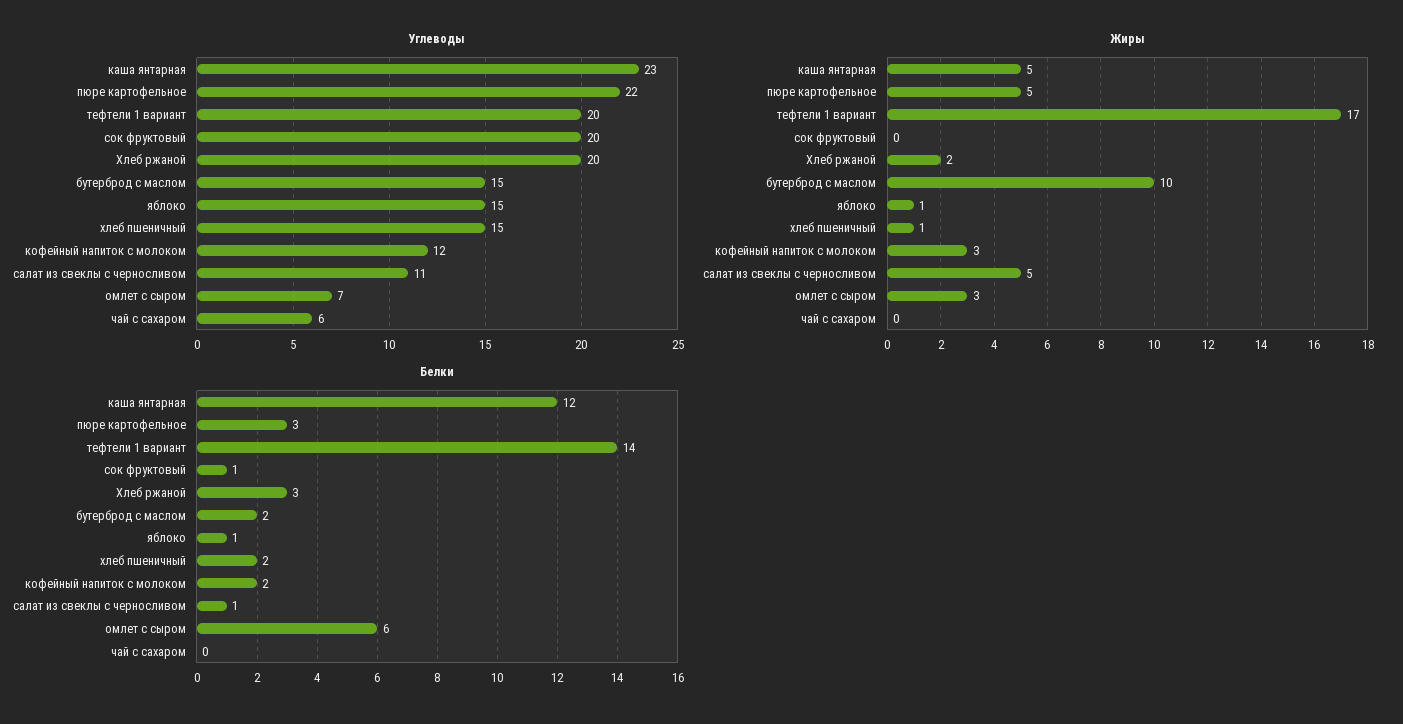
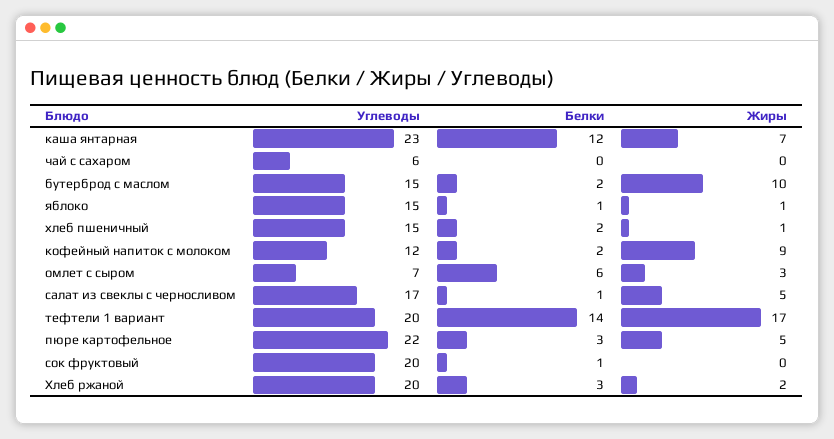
  {
    "Углеводы": {
      "каша янтарная": 23,
      "пюре картофельное": 22,
      "тефтели 1 вариант": 20,
      "сок фруктовый": 20,
      "Хлеб ржаной": 20,
      "бутерброд с маслом": 15,
      "яблоко": 15,
      "хлеб пшеничный": 15,
      "кофейный напиток с молоком": 12,
-     "салат из свеклы с черносливом": 11,
+     "салат из свеклы с черносливом": 17,
      "омлет с сыром": 7,
      "чай с сахаром": 6
    },
    "Жиры": {
-     "каша янтарная": 5,
+     "каша янтарная": 7,
      "пюре картофельное": 5,
      "тефтели 1 вариант": 17,
      "сок фруктовый": 0,
      "Хлеб ржаной": 2,
      "бутерброд с маслом": 10,
      "яблоко": 1,
      "хлеб пшеничный": 1,
-     "кофейный напиток с молоком": 3,
+     "кофейный напиток с молоком": 9,
      "салат из свеклы с черносливом": 5,
      "омлет с сыром": 3,
      "чай с сахаром": 0
    },
    "Белки": {
      "каша янтарная": 12,
      "пюре картофельное": 3,
      "тефтели 1 вариант": 14,
      "сок фруктовый": 1,
      "Хлеб ржаной": 3,
      "бутерброд с маслом": 2,
      "яблоко": 1,
      "хлеб пшеничный": 2,
      "кофейный напиток с молоком": 2,
      "салат из свеклы с черносливом": 1,
      "омлет с сыром": 6,
      "чай с сахаром": 0
    }
  }

